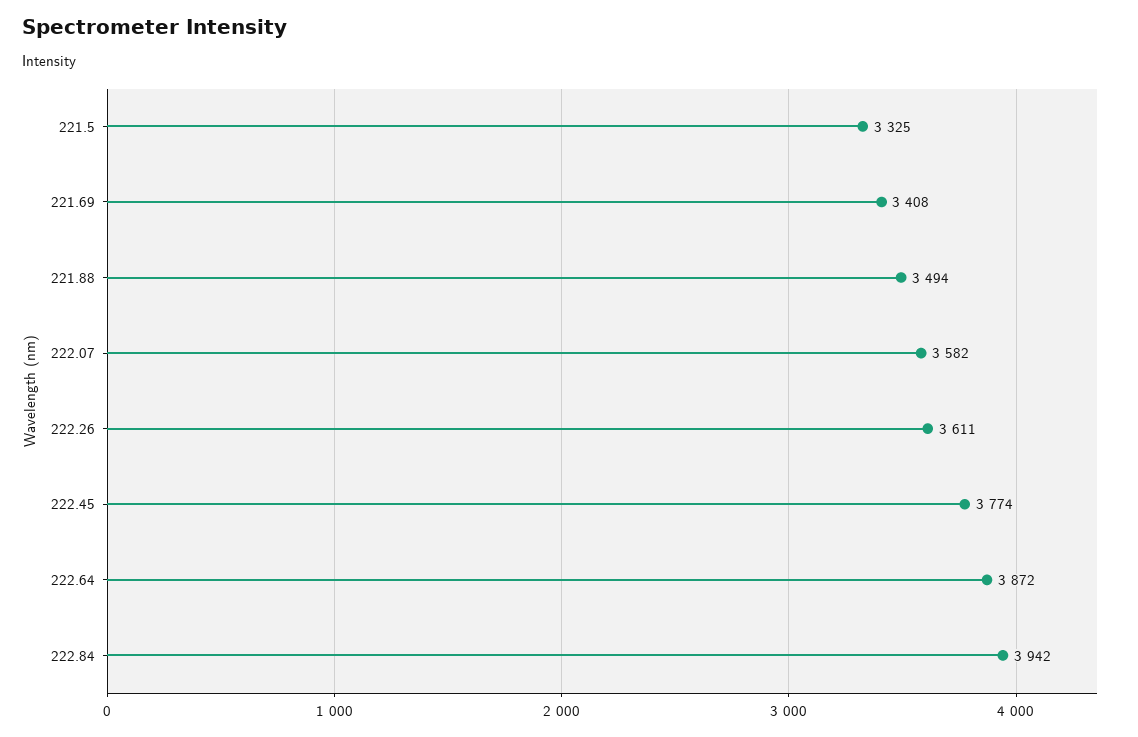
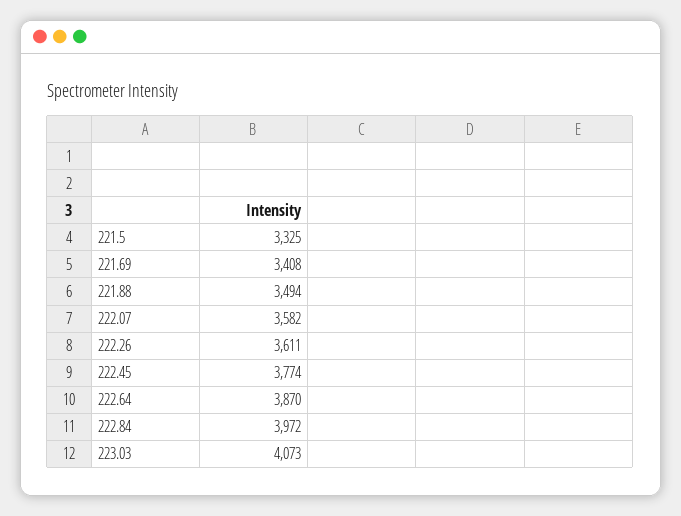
  {
    "221.5": 3325,
    "221.69": 3408,
    "221.88": 3494,
    "222.07": 3582,
    "222.26": 3611,
    "222.45": 3774,
-   "222.64": 3872,
+   "222.64": 3870,
-   "222.84": 3942
+   "222.84": 3972,
+   "223.03": 4073
  }

